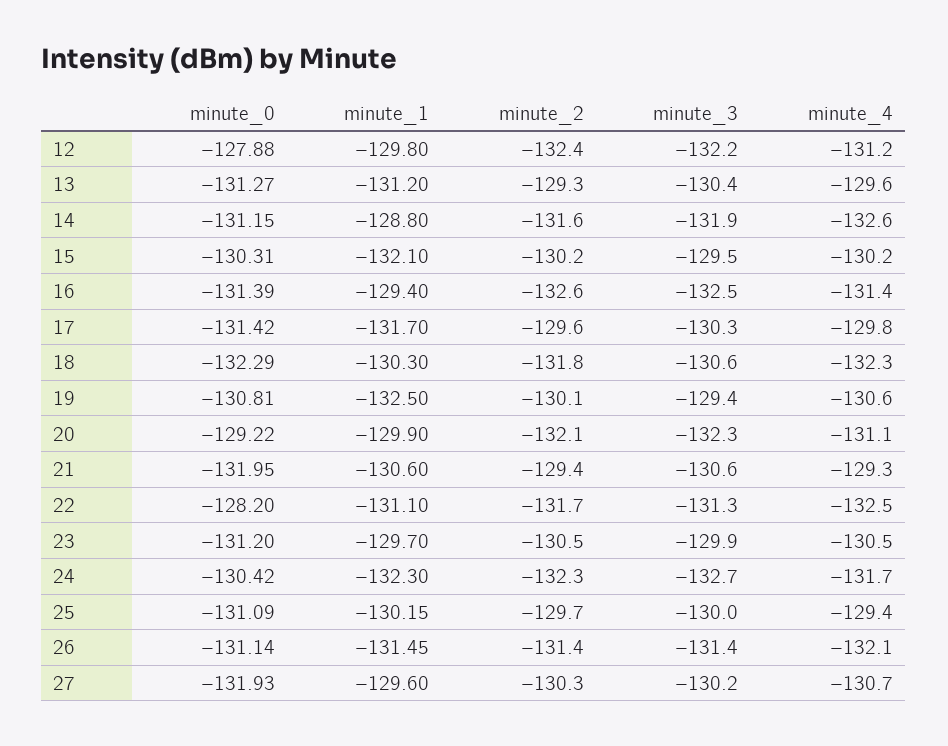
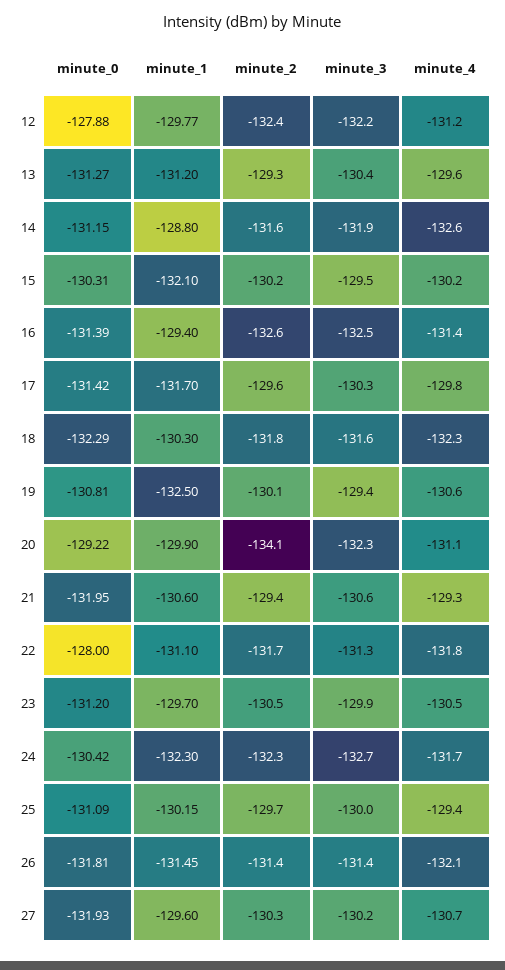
  {
    "minute_0": {
      "12": -127.88,
      "13": -131.27,
      "14": -131.15,
      "15": -130.31,
      "16": -131.39,
      "17": -131.42,
      "18": -132.29,
      "19": -130.81,
      "20": -129.22,
      "21": -131.95,
-     "22": -128.2,
+     "22": -128,
      "23": -131.2,
      "24": -130.42,
      "25": -131.09,
-     "26": -131.14,
+     "26": -131.81,
      "27": -131.93
    },
    "minute_1": {
-     "12": -129.8,
+     "12": -129.77,
      "13": -131.2,
      "14": -128.8,
      "15": -132.1,
      "16": -129.4,
      "17": -131.7,
      "18": -130.3,
      "19": -132.5,
      "20": -129.9,
      "21": -130.6,
      "22": -131.1,
      "23": -129.7,
      "24": -132.3,
      "25": -130.15,
      "26": -131.45,
      "27": -129.6
    },
    "minute_2": {
      "12": -132.4,
      "13": -129.3,
      "14": -131.6,
      "15": -130.2,
      "16": -132.6,
      "17": -129.6,
      "18": -131.8,
      "19": -130.1,
-     "20": -132.1,
+     "20": -134.1,
      "21": -129.4,
      "22": -131.7,
      "23": -130.5,
      "24": -132.3,
      "25": -129.7,
      "26": -131.4,
      "27": -130.3
    },
    "minute_3": {
      "12": -132.2,
      "13": -130.4,
      "14": -131.9,
      "15": -129.5,
      "16": -132.5,
      "17": -130.3,
-     "18": -130.6,
+     "18": -131.6,
      "19": -129.4,
      "20": -132.3,
      "21": -130.6,
      "22": -131.3,
      "23": -129.9,
      "24": -132.7,
      "25": -130,
      "26": -131.4,
      "27": -130.2
    },
    "minute_4": {
      "12": -131.2,
      "13": -129.6,
      "14": -132.6,
      "15": -130.2,
      "16": -131.4,
      "17": -129.8,
      "18": -132.3,
      "19": -130.6,
      "20": -131.1,
      "21": -129.3,
-     "22": -132.5,
+     "22": -131.8,
      "23": -130.5,
      "24": -131.7,
      "25": -129.4,
      "26": -132.1,
      "27": -130.7
    }
  }

